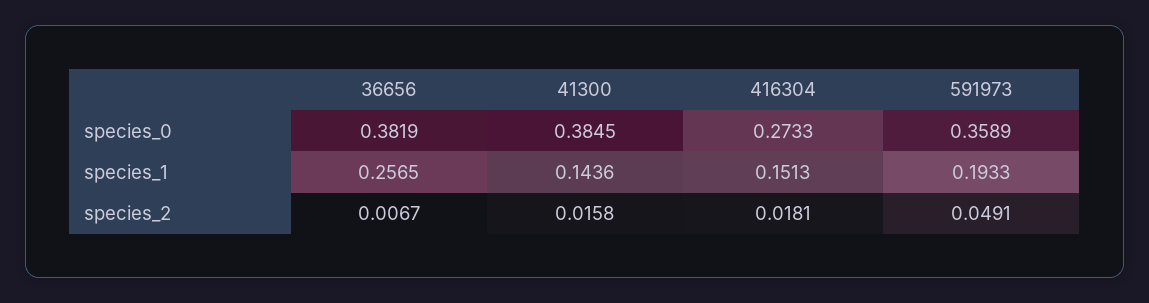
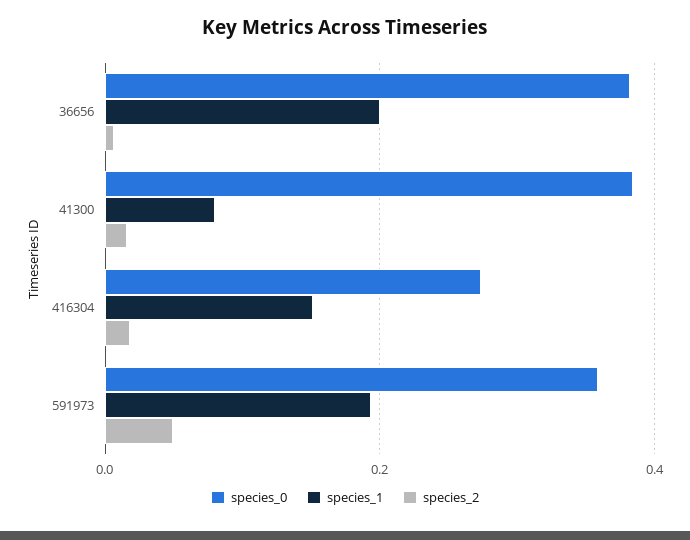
  {
    "species_0": {
      "36656": 0.3819,
      "41300": 0.3845,
      "416304": 0.2733,
      "591973": 0.3589
    },
    "species_1": {
-     "36656": 0.2565,
+     "36656": 0.2,
-     "41300": 0.1436,
+     "41300": 0.08,
      "416304": 0.1513,
      "591973": 0.1933
    },
    "species_2": {
      "36656": 0.0067,
      "41300": 0.0158,
      "416304": 0.0181,
      "591973": 0.0491
    }
  }

